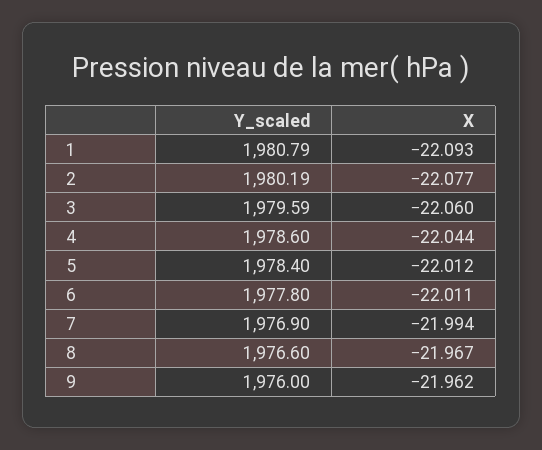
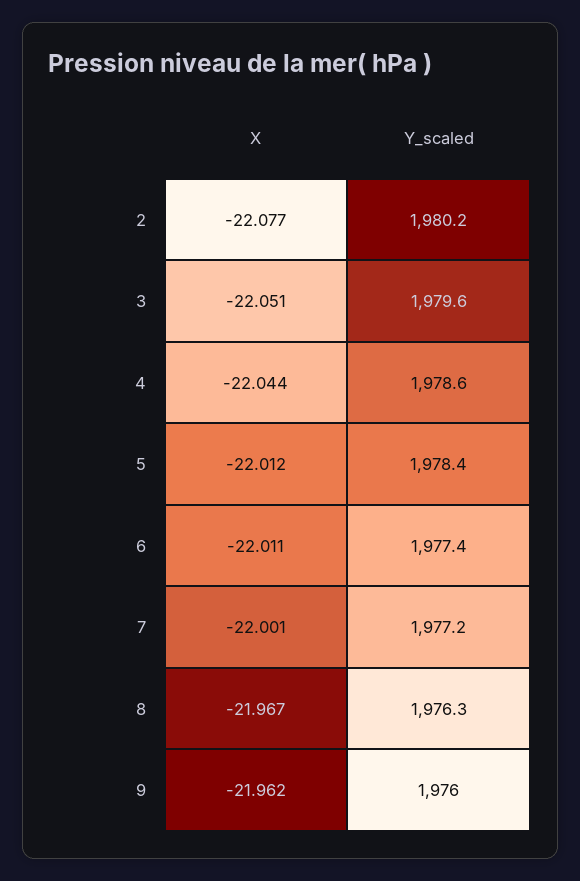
  {
    "Y_scaled": {
-     "1": 1980.79,
      "2": 1980.19,
      "3": 1979.59,
      "4": 1978.6,
      "5": 1978.4,
-     "6": 1977.8,
+     "6": 1977.4,
-     "7": 1976.9,
+     "7": 1977.2,
-     "8": 1976.6,
+     "8": 1976.3,
      "9": 1976
    },
    "X": {
-     "1": -22.093,
      "2": -22.077,
-     "3": -22.06,
+     "3": -22.051,
      "4": -22.044,
      "5": -22.012,
      "6": -22.011,
-     "7": -21.994,
+     "7": -22.001,
      "8": -21.967,
      "9": -21.962
    }
  }

